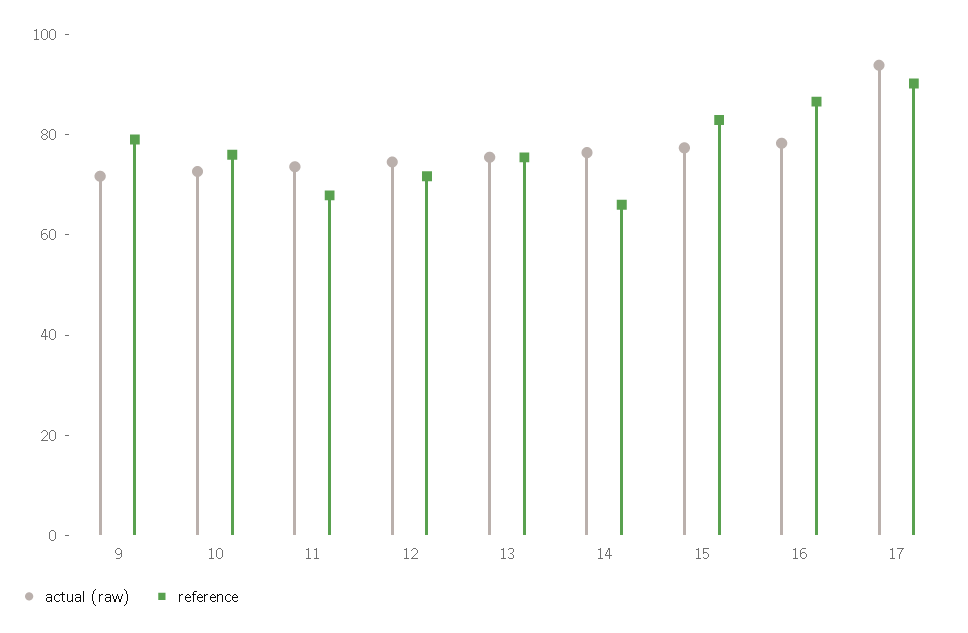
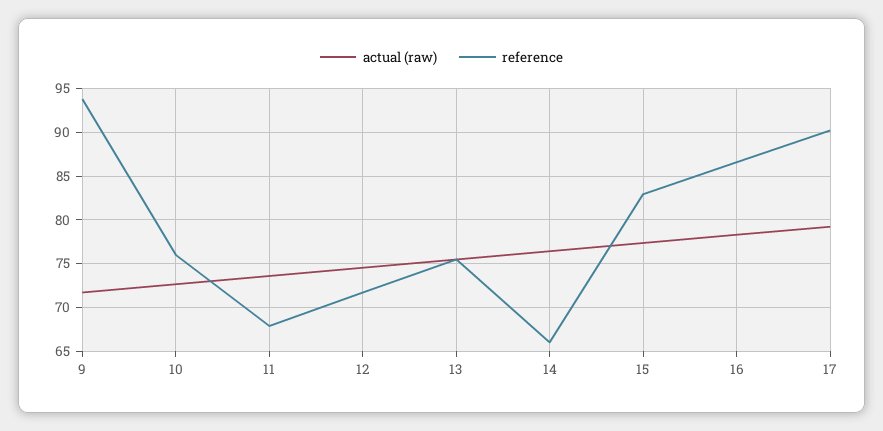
  {
    "actual (raw)": {
      "9": 72,
      "10": 73,
      "11": 74,
      "12": 75,
      "13": 75,
      "14": 76,
      "15": 77,
      "16": 78,
-     "17": 95
+     "17": 79
    },
    "reference": {
-     "9": 80,
+     "9": 94,
      "10": 76,
      "11": 68,
      "12": 72,
      "13": 75,
      "14": 66,
      "15": 83,
      "16": 87,
      "17": 90
    }
  }

